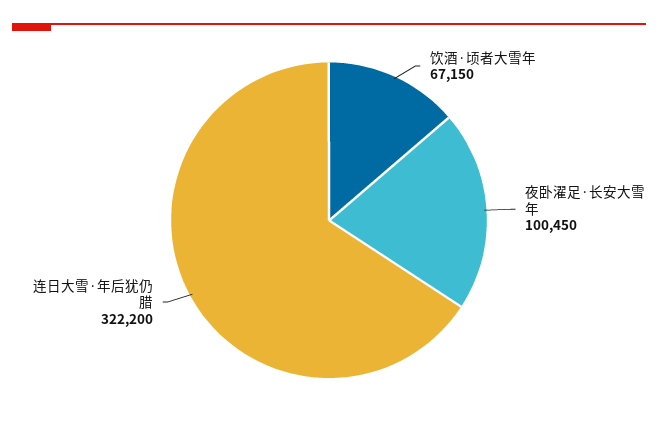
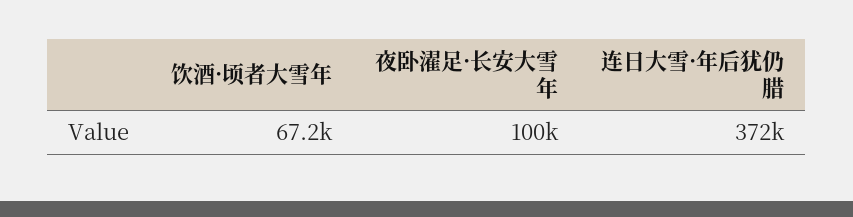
  {
    "饮酒·顷者大雪年": 67150,
    "夜卧濯足·长安大雪年": 100450,
-   "连日大雪·年后犹仍腊": 322200
+   "连日大雪·年后犹仍腊": 372000
  }

